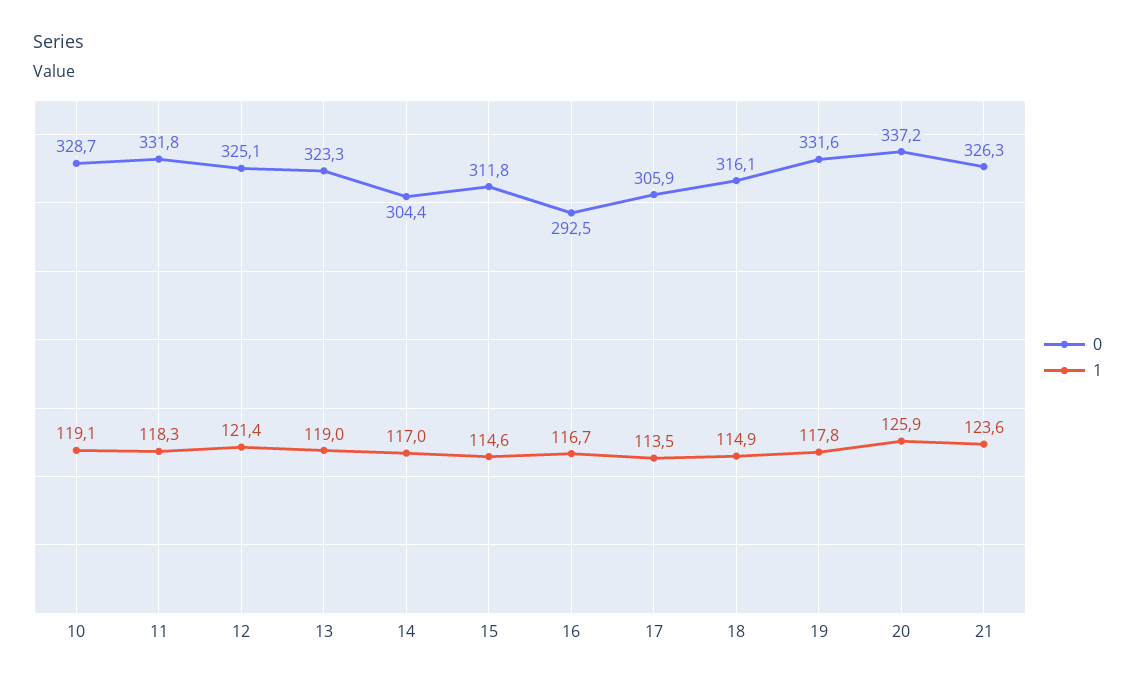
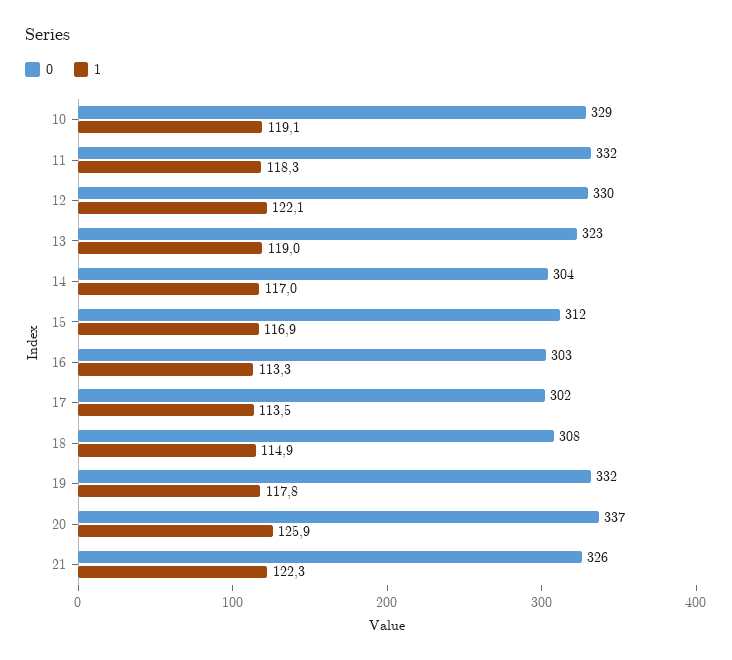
  {
    "0": {
      "10": 328.7,
      "11": 331.8,
-     "12": 325.1,
+     "12": 330,
      "13": 323.3,
      "14": 304.4,
      "15": 311.8,
-     "16": 292.5,
+     "16": 303,
-     "17": 305.9,
+     "17": 302,
-     "18": 316.1,
+     "18": 308,
      "19": 331.6,
      "20": 337.2,
      "21": 326.3
    },
    "1": {
      "10": 119.1,
      "11": 118.3,
-     "12": 121.4,
+     "12": 122.1,
      "13": 119,
      "14": 117,
-     "15": 114.6,
+     "15": 116.9,
-     "16": 116.7,
+     "16": 113.3,
      "17": 113.5,
      "18": 114.9,
      "19": 117.8,
      "20": 125.9,
-     "21": 123.6
+     "21": 122.3
    }
  }

